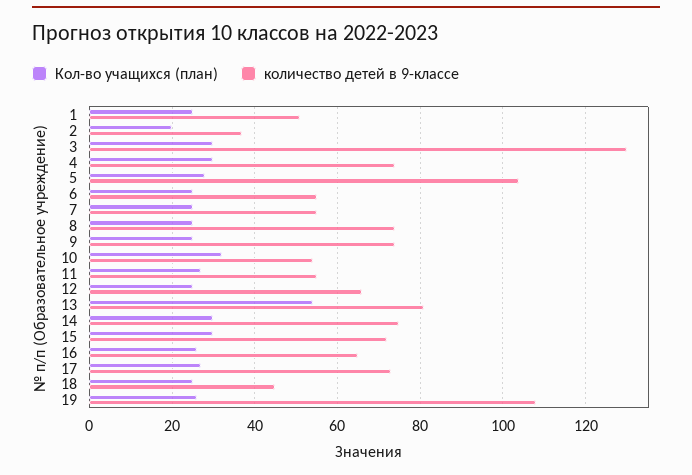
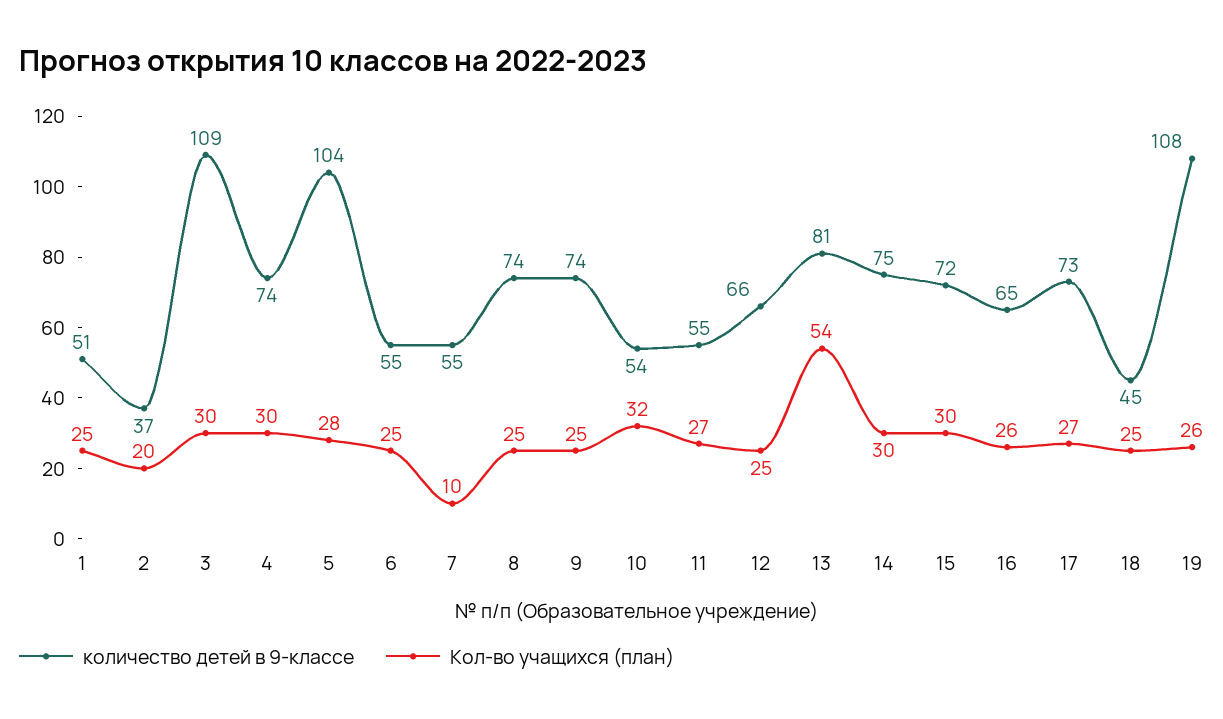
  {
    "Кол-во учащихся (план)": {
      "1": 25,
      "2": 20,
      "3": 30,
      "4": 30,
      "5": 28,
      "6": 25,
-     "7": 25,
+     "7": 10,
      "8": 25,
      "9": 25,
      "10": 32,
      "11": 27,
      "12": 25,
      "13": 54,
      "14": 30,
      "15": 30,
      "16": 26,
      "17": 27,
      "18": 25,
      "19": 26
    },
    "количество детей в 9-классе": {
      "1": 51,
      "2": 37,
-     "3": 130,
+     "3": 109,
      "4": 74,
      "5": 104,
      "6": 55,
      "7": 55,
      "8": 74,
      "9": 74,
      "10": 54,
      "11": 55,
      "12": 66,
      "13": 81,
      "14": 75,
      "15": 72,
      "16": 65,
      "17": 73,
      "18": 45,
      "19": 108
    }
  }

